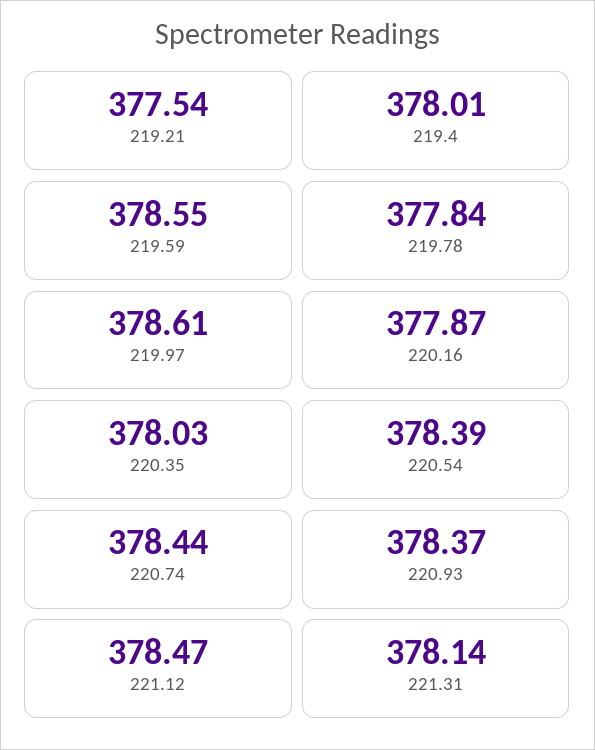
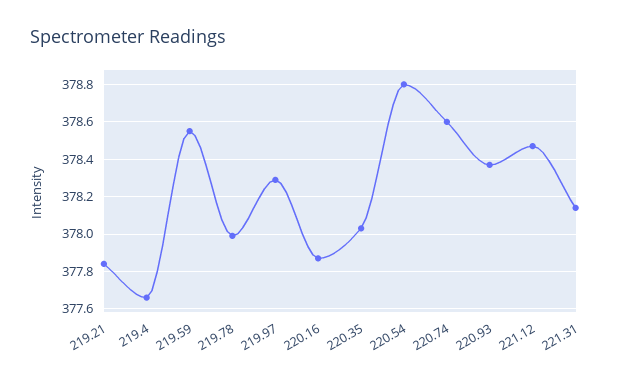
  {
-   "219.21": 377.54,
+   "219.21": 377.85,
-   "219.4": 378.01,
+   "219.4": 377.65,
    "219.59": 378.55,
-   "219.78": 377.84,
+   "219.78": 378,
-   "219.97": 378.61,
+   "219.97": 378.3,
    "220.16": 377.87,
    "220.35": 378.03,
-   "220.54": 378.39,
+   "220.54": 378.8,
-   "220.74": 378.44,
+   "220.74": 378.6,
    "220.93": 378.37,
    "221.12": 378.47,
    "221.31": 378.14
  }

